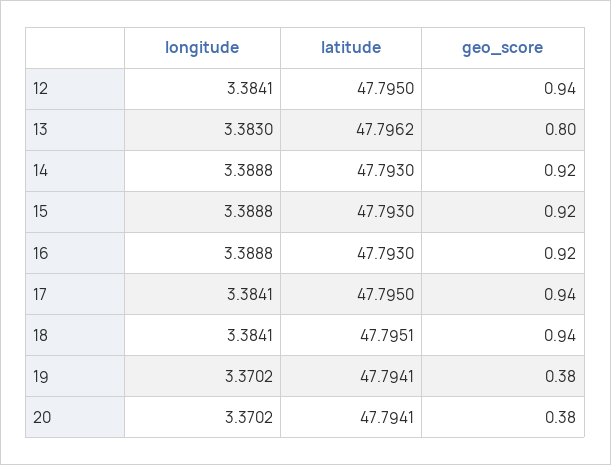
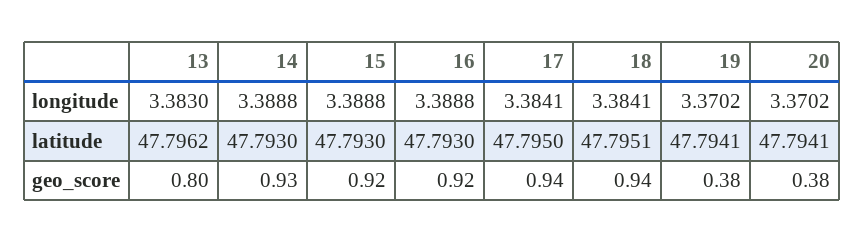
  {
    "longitude": {
-     "12": 3.3841,
      "13": 3.383,
      "14": 3.3888,
      "15": 3.3888,
      "16": 3.3888,
      "17": 3.3841,
      "18": 3.3841,
      "19": 3.3702,
      "20": 3.3702
    },
    "latitude": {
-     "12": 47.795,
      "13": 47.7962,
      "14": 47.793,
      "15": 47.793,
      "16": 47.793,
      "17": 47.795,
      "18": 47.7951,
      "19": 47.7941,
      "20": 47.7941
    },
    "geo_score": {
-     "12": 0.94,
      "13": 0.8,
-     "14": 0.92,
+     "14": 0.93,
      "15": 0.92,
      "16": 0.92,
      "17": 0.94,
      "18": 0.94,
      "19": 0.38,
      "20": 0.38
    }
  }

